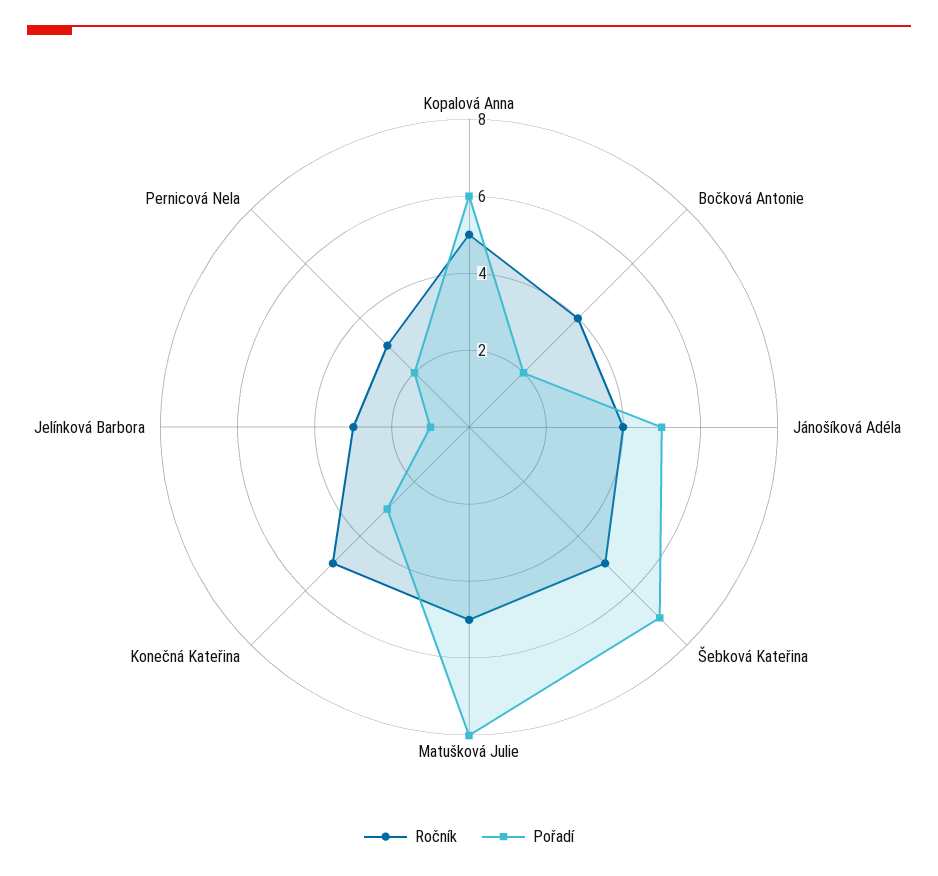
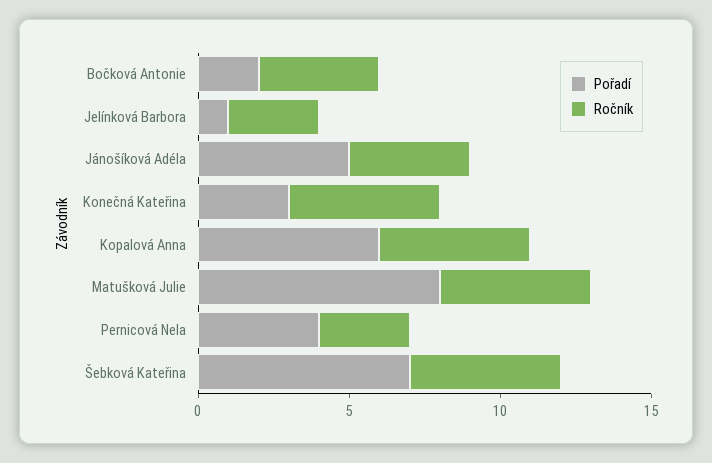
  {
    "Ročník": {
      "Kopalová Anna": 5,
      "Bočková Antonie": 4,
      "Jánošíková Adéla": 4,
      "Šebková Kateřina": 5,
      "Matušková Julie": 5,
      "Konečná Kateřina": 5,
      "Jelínková Barbora": 3,
      "Pernicová Nela": 3
    },
    "Pořadí": {
      "Kopalová Anna": 6,
      "Bočková Antonie": 2,
      "Jánošíková Adéla": 5,
      "Šebková Kateřina": 7,
      "Matušková Julie": 8,
      "Konečná Kateřina": 3,
      "Jelínková Barbora": 1,
-     "Pernicová Nela": 2
+     "Pernicová Nela": 4
    }
  }

